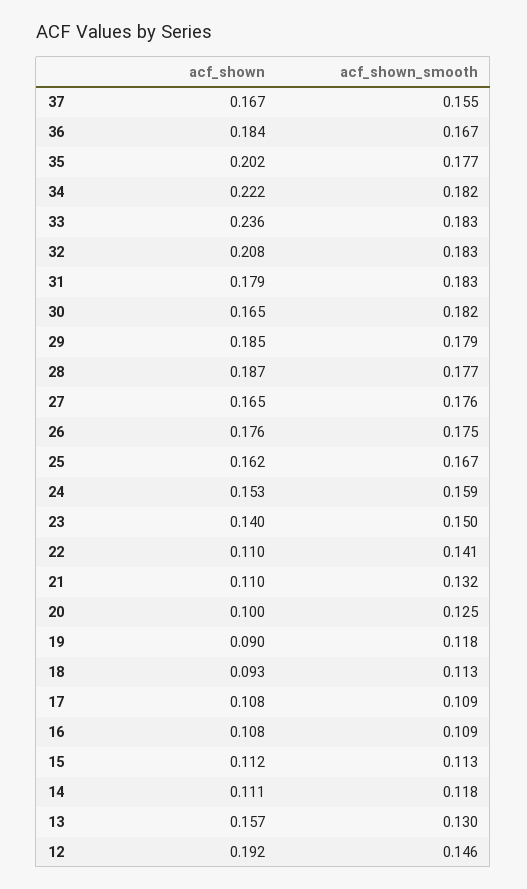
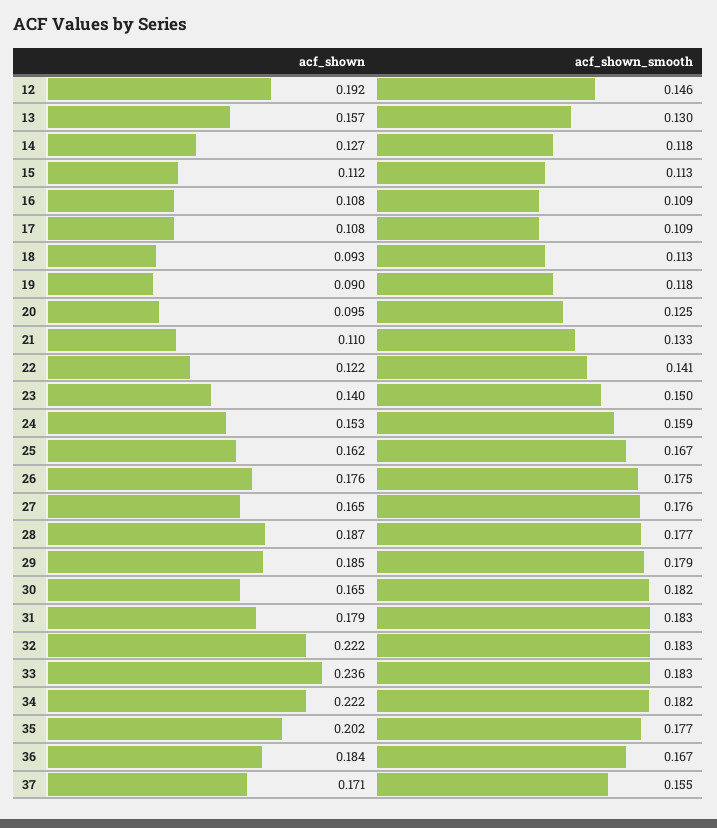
  {
    "acf_shown": {
-     "37": 0.167,
+     "37": 0.171,
      "36": 0.184,
      "35": 0.202,
      "34": 0.222,
      "33": 0.236,
-     "32": 0.208,
+     "32": 0.222,
      "31": 0.179,
      "30": 0.165,
      "29": 0.185,
      "28": 0.187,
      "27": 0.165,
      "26": 0.176,
      "25": 0.162,
      "24": 0.153,
      "23": 0.14,
-     "22": 0.11,
+     "22": 0.122,
      "21": 0.11,
-     "20": 0.1,
+     "20": 0.095,
      "19": 0.09,
      "18": 0.093,
      "17": 0.108,
      "16": 0.108,
      "15": 0.112,
-     "14": 0.111,
+     "14": 0.127,
      "13": 0.157,
      "12": 0.192
    },
    "acf_shown_smooth": {
      "37": 0.155,
      "36": 0.167,
      "35": 0.177,
      "34": 0.182,
      "33": 0.183,
      "32": 0.183,
      "31": 0.183,
      "30": 0.182,
      "29": 0.179,
      "28": 0.177,
      "27": 0.176,
      "26": 0.175,
      "25": 0.167,
      "24": 0.159,
      "23": 0.15,
      "22": 0.141,
-     "21": 0.132,
+     "21": 0.133,
      "20": 0.125,
      "19": 0.118,
      "18": 0.113,
      "17": 0.109,
      "16": 0.109,
      "15": 0.113,
      "14": 0.118,
      "13": 0.13,
      "12": 0.146
    }
  }

